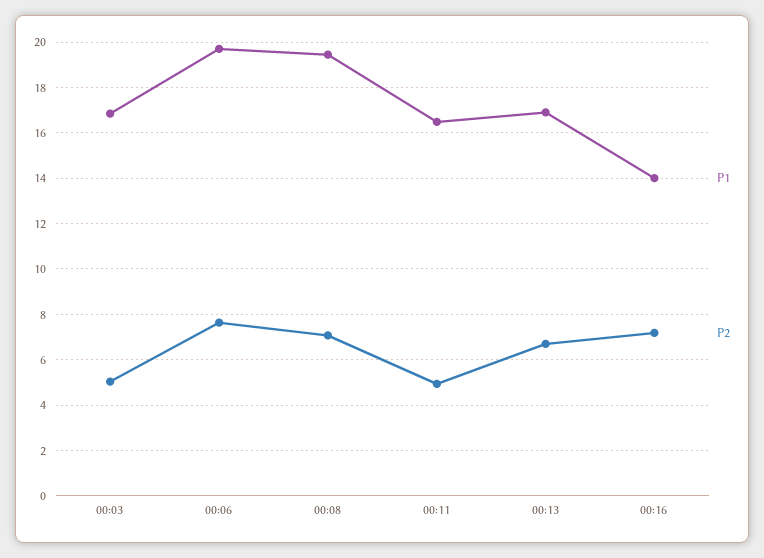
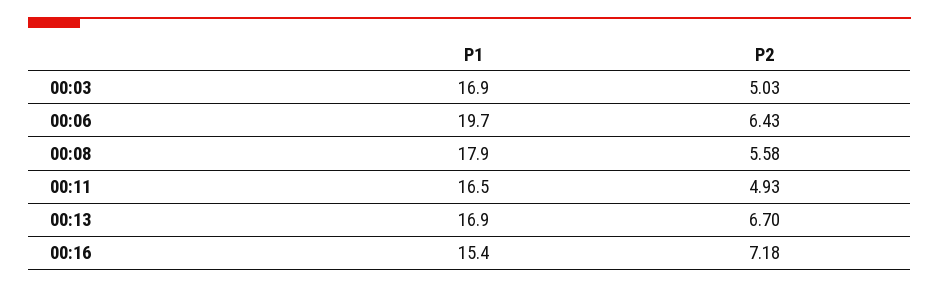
  {
    "P1": {
      "00:03": 16.9,
      "00:06": 19.7,
-     "00:08": 19.5,
+     "00:08": 17.9,
      "00:11": 16.5,
      "00:13": 16.9,
-     "00:16": 14
+     "00:16": 15.4
    },
    "P2": {
      "00:03": 5.03,
-     "00:06": 7.5,
+     "00:06": 6.43,
-     "00:08": 7,
+     "00:08": 5.58,
      "00:11": 4.93,
      "00:13": 6.7,
      "00:16": 7.18
    }
  }

